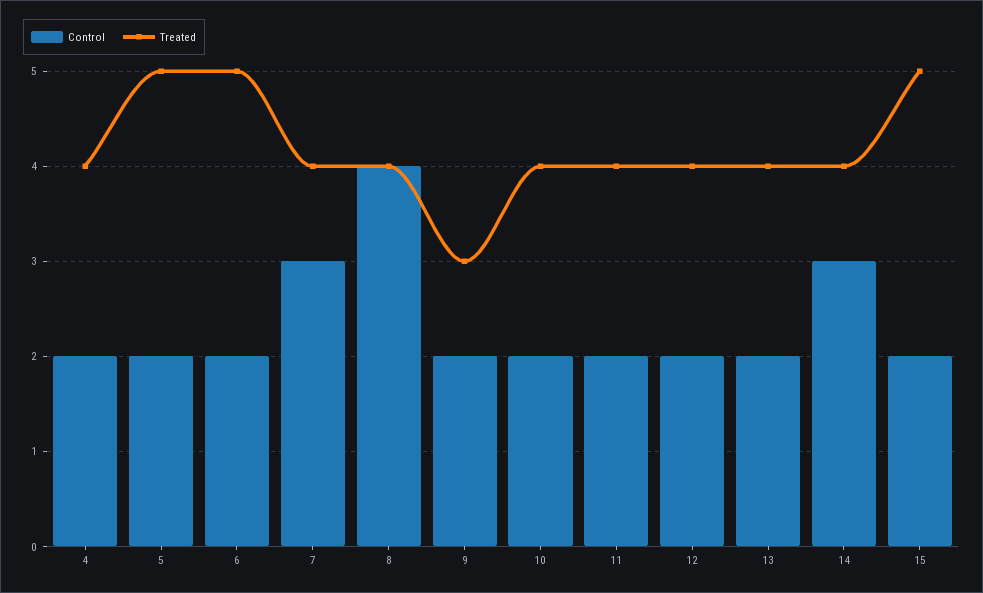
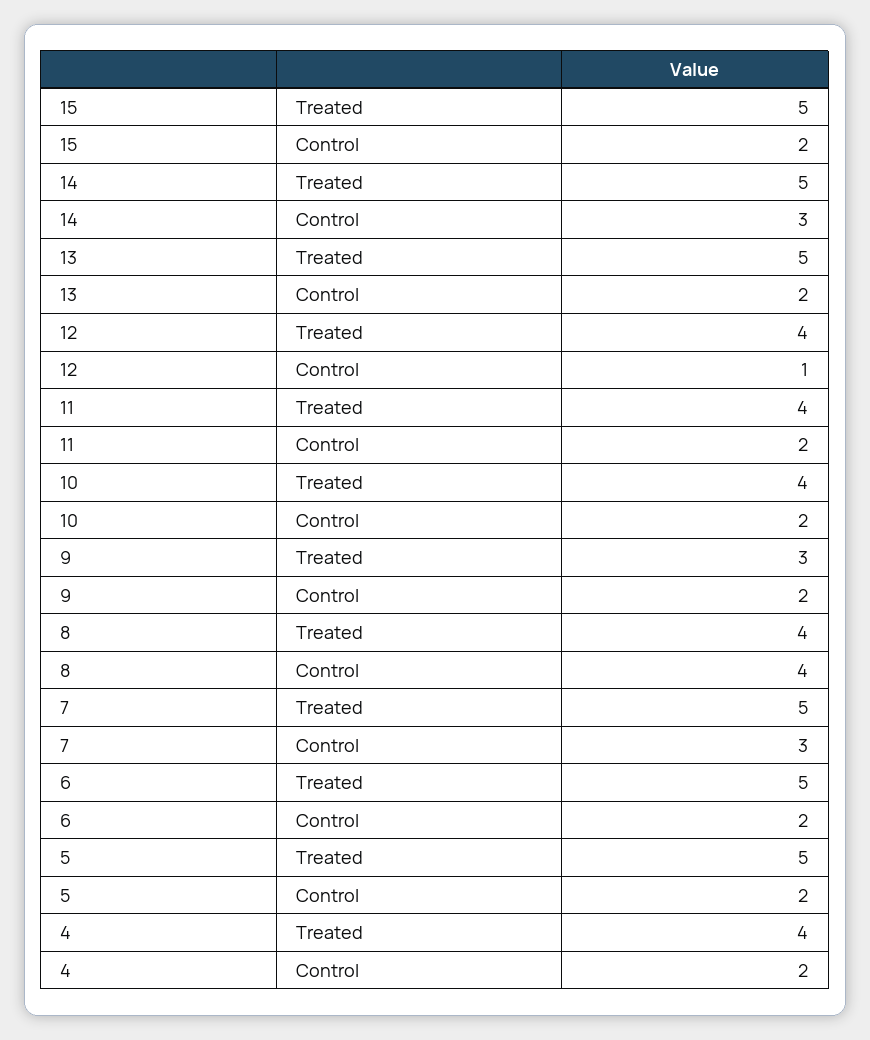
  {
    "Control": {
      "4": 2,
      "5": 2,
      "6": 2,
      "7": 3,
      "8": 4,
      "9": 2,
      "10": 2,
      "11": 2,
-     "12": 2,
+     "12": 1,
      "13": 2,
      "14": 3,
      "15": 2
    },
    "Treated": {
      "4": 4,
      "5": 5,
      "6": 5,
-     "7": 4,
+     "7": 5,
      "8": 4,
      "9": 3,
      "10": 4,
      "11": 4,
      "12": 4,
-     "13": 4,
+     "13": 5,
-     "14": 4,
+     "14": 5,
      "15": 5
    }
  }

